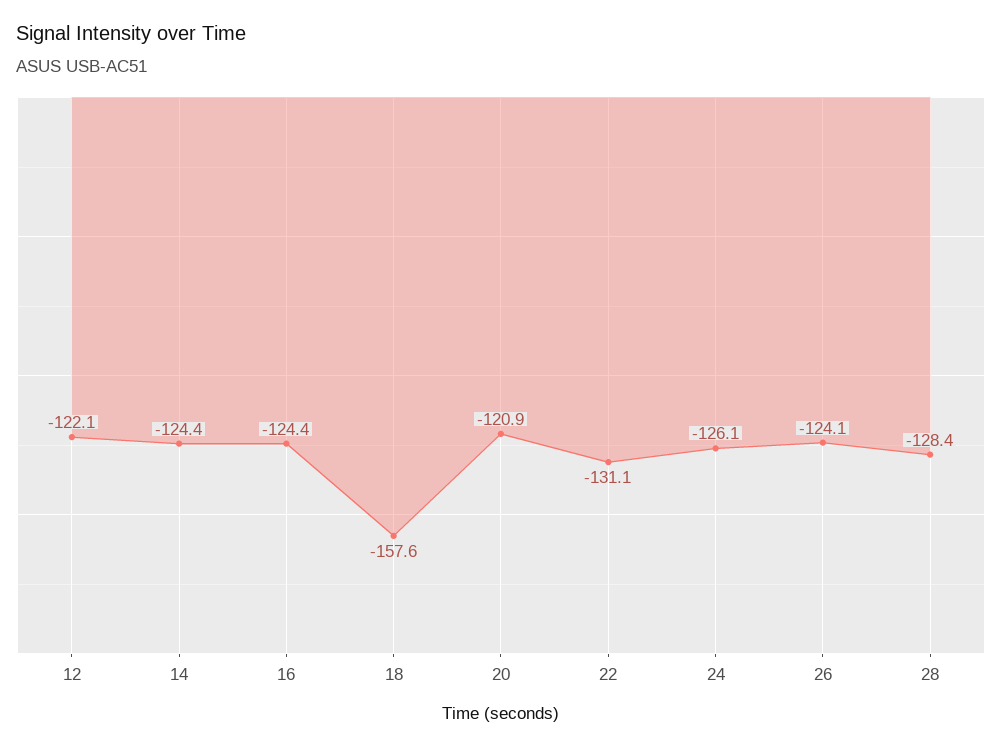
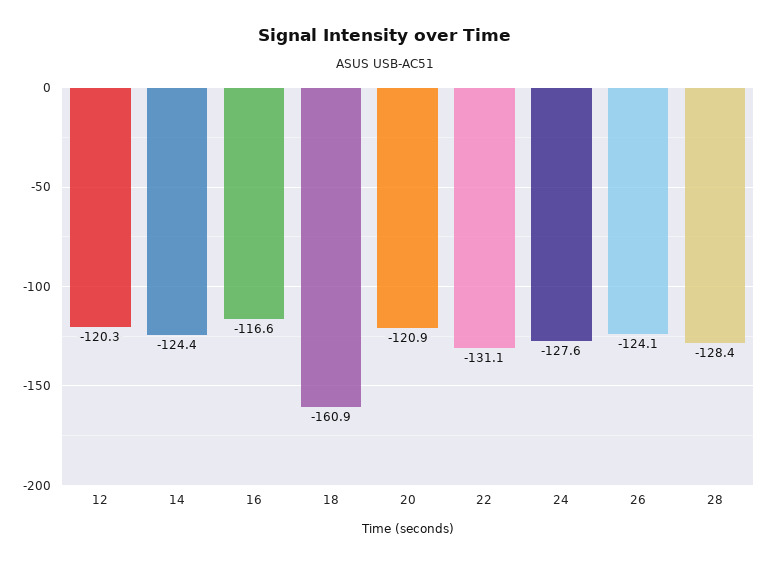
  {
-   "12": -122.1,
+   "12": -120.3,
    "14": -124.4,
-   "16": -124.4,
+   "16": -116.6,
-   "18": -157.6,
+   "18": -160.9,
    "20": -120.9,
    "22": -131.1,
-   "24": -126.1,
+   "24": -127.6,
    "26": -124.1,
    "28": -128.4
  }

